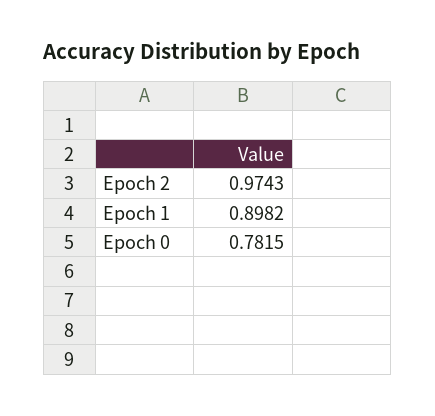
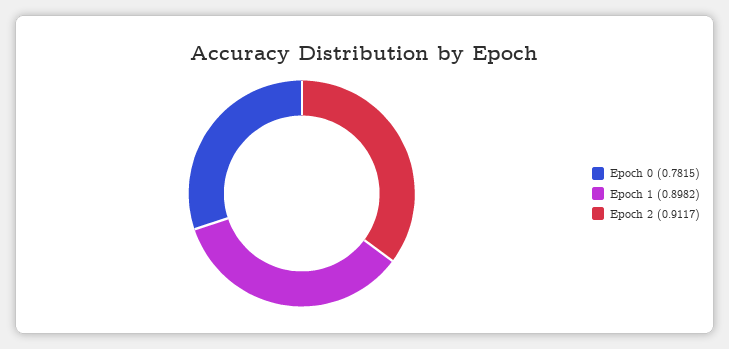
  {
-   "Epoch 2": 0.9743,
+   "Epoch 2": 0.9117,
    "Epoch 1": 0.8982,
    "Epoch 0": 0.7815
  }

